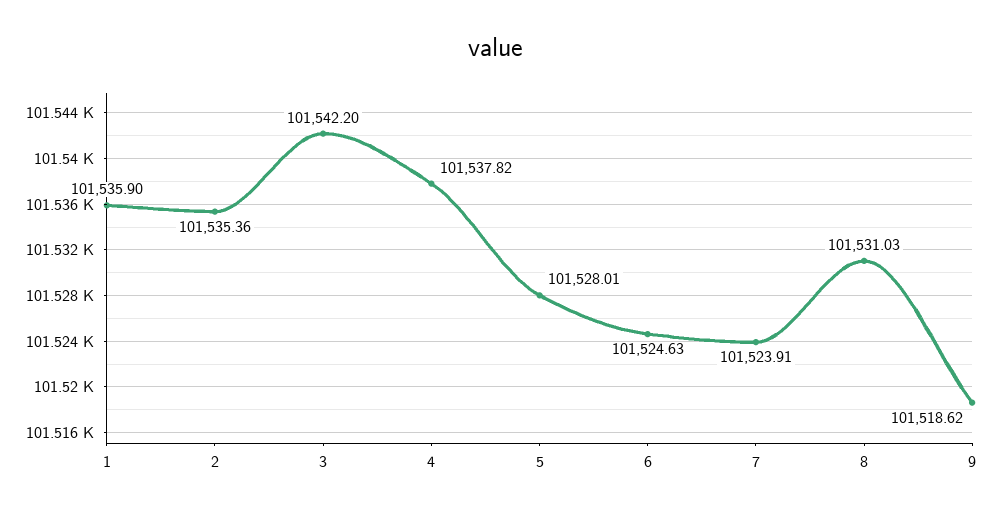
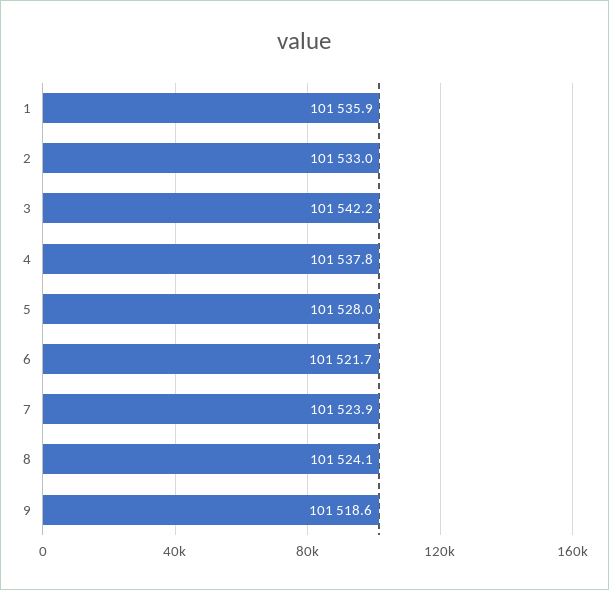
  {
    "1": 101535.9,
-   "2": 101535.36,
+   "2": 101533,
    "3": 101542.2,
    "4": 101537.82,
    "5": 101528.01,
-   "6": 101524.63,
+   "6": 101521.7,
    "7": 101523.91,
-   "8": 101531.03,
+   "8": 101524.1,
    "9": 101518.62
  }

